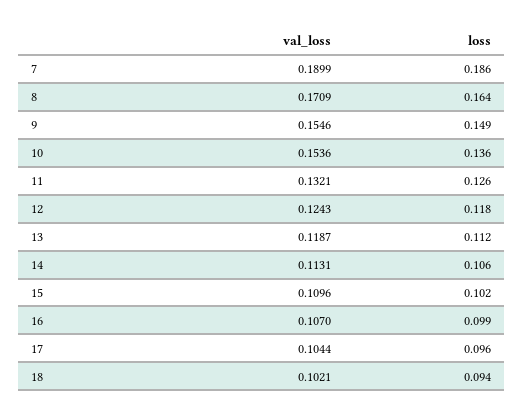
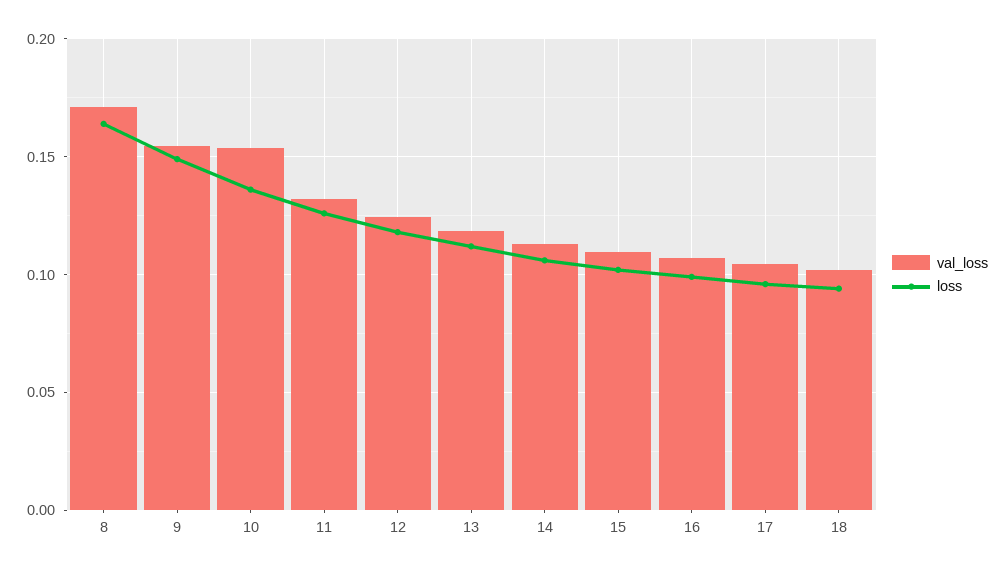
  {
    "val_loss": {
-     "7": 0.1899,
      "8": 0.1709,
      "9": 0.1546,
      "10": 0.1536,
      "11": 0.1321,
      "12": 0.1243,
      "13": 0.1187,
      "14": 0.1131,
      "15": 0.1096,
      "16": 0.107,
      "17": 0.1044,
      "18": 0.1021
    },
    "loss": {
-     "7": 0.186,
      "8": 0.164,
      "9": 0.149,
      "10": 0.136,
      "11": 0.126,
      "12": 0.118,
      "13": 0.112,
      "14": 0.106,
      "15": 0.102,
      "16": 0.099,
      "17": 0.096,
      "18": 0.094
    }
  }

